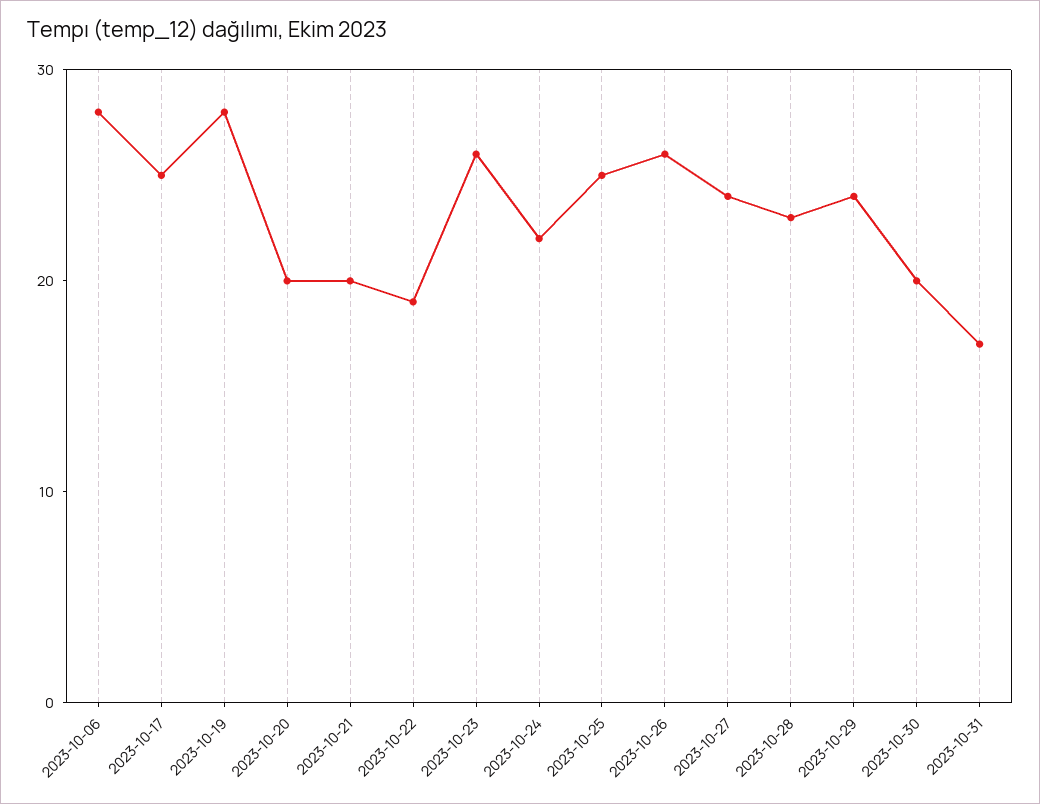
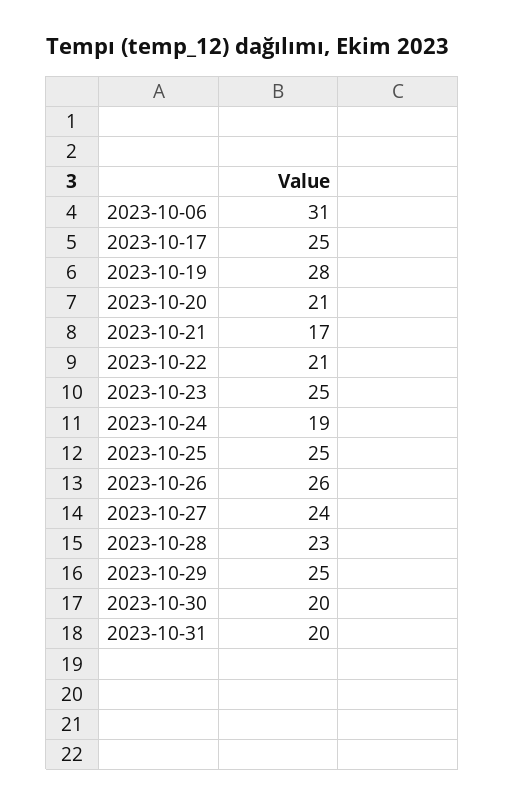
  {
-   "2023-10-06": 28,
+   "2023-10-06": 31,
    "2023-10-17": 25,
    "2023-10-19": 28,
-   "2023-10-20": 20,
+   "2023-10-20": 21,
-   "2023-10-21": 20,
+   "2023-10-21": 17,
-   "2023-10-22": 19,
+   "2023-10-22": 21,
-   "2023-10-23": 26,
+   "2023-10-23": 25,
-   "2023-10-24": 22,
+   "2023-10-24": 19,
    "2023-10-25": 25,
    "2023-10-26": 26,
    "2023-10-27": 24,
    "2023-10-28": 23,
-   "2023-10-29": 24,
+   "2023-10-29": 25,
    "2023-10-30": 20,
-   "2023-10-31": 17
+   "2023-10-31": 20
  }

